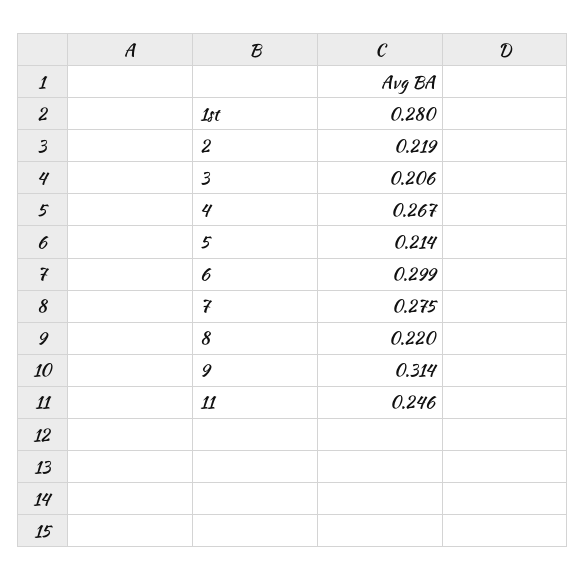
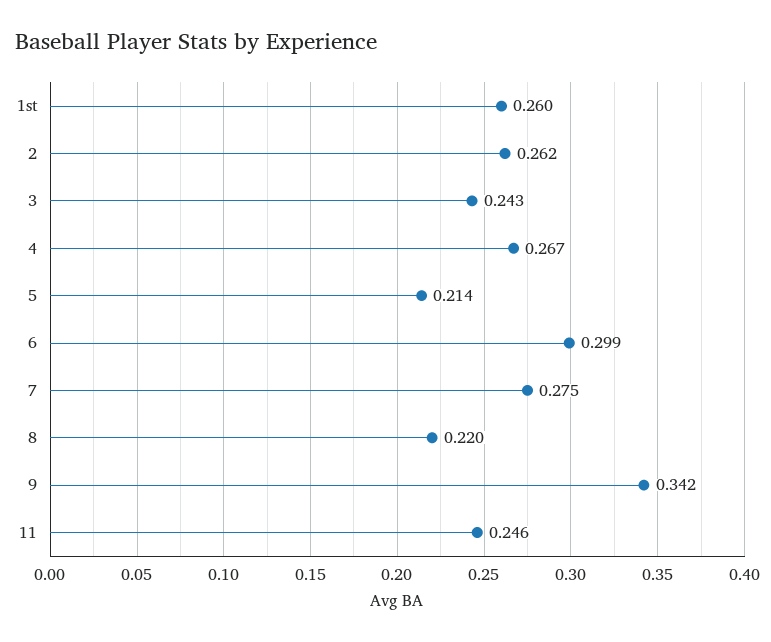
  {
-   "1st": 0.28,
+   "1st": 0.26,
-   "2": 0.219,
+   "2": 0.262,
-   "3": 0.206,
+   "3": 0.243,
    "4": 0.267,
    "5": 0.214,
    "6": 0.299,
    "7": 0.275,
    "8": 0.22,
-   "9": 0.314,
+   "9": 0.342,
    "11": 0.246
  }

